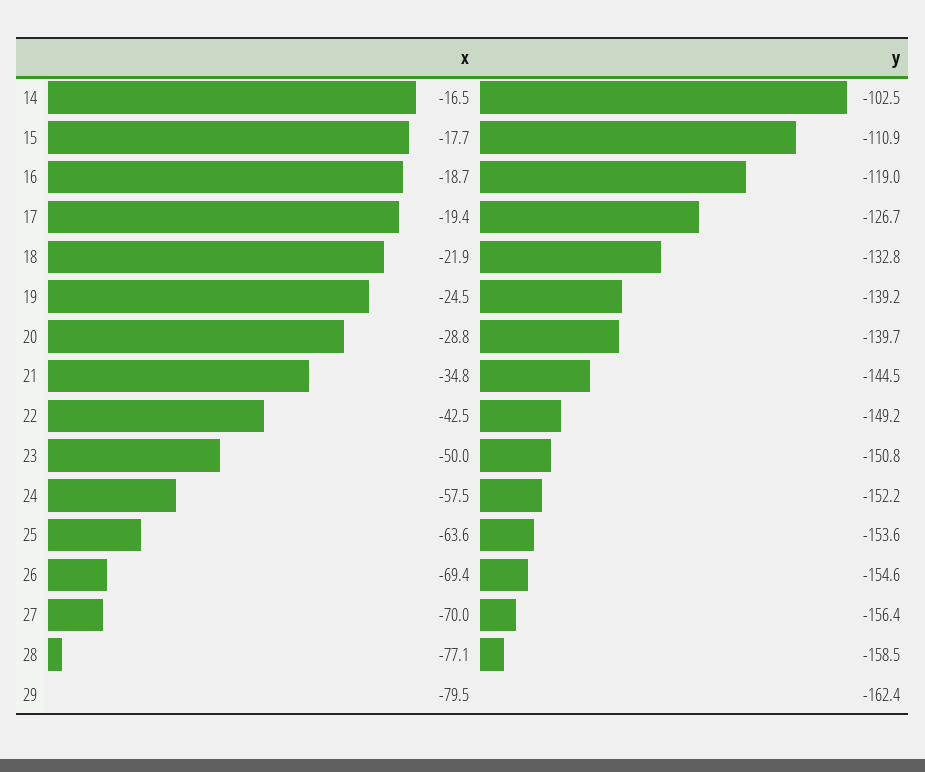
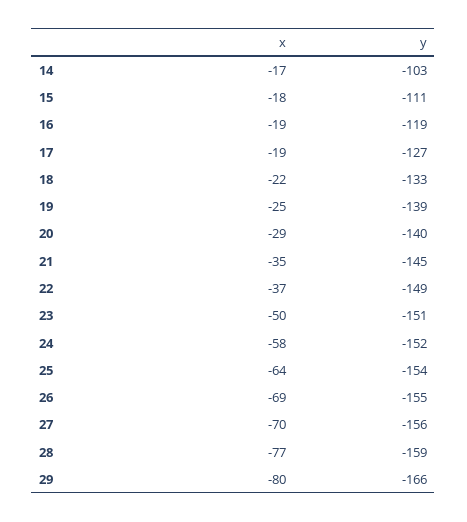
  {
    "x": {
      "14": -16.5,
      "15": -17.7,
      "16": -18.7,
      "17": -19.4,
      "18": -21.9,
      "19": -24.5,
      "20": -28.8,
      "21": -34.8,
-     "22": -42.5,
+     "22": -37,
      "23": -50,
      "24": -57.5,
      "25": -63.6,
      "26": -69.4,
      "27": -70,
      "28": -77.1,
      "29": -79.5
    },
    "y": {
      "14": -102.5,
      "15": -110.9,
      "16": -119,
      "17": -126.7,
      "18": -132.8,
      "19": -139.2,
      "20": -139.7,
      "21": -144.5,
      "22": -149.2,
      "23": -150.8,
      "24": -152.2,
      "25": -153.6,
      "26": -154.6,
      "27": -156.4,
      "28": -158.5,
-     "29": -162.4
+     "29": -166
    }
  }

